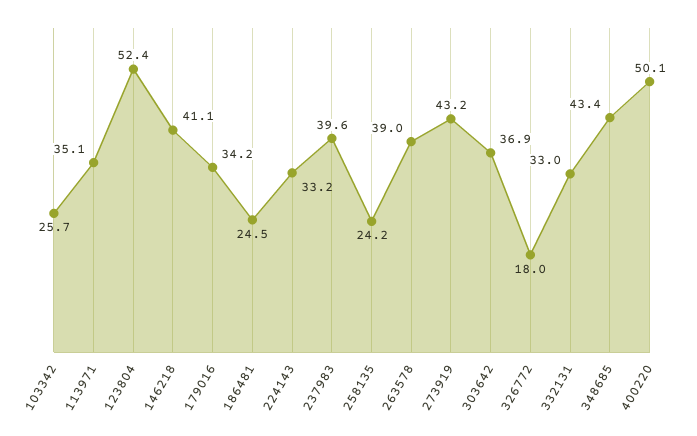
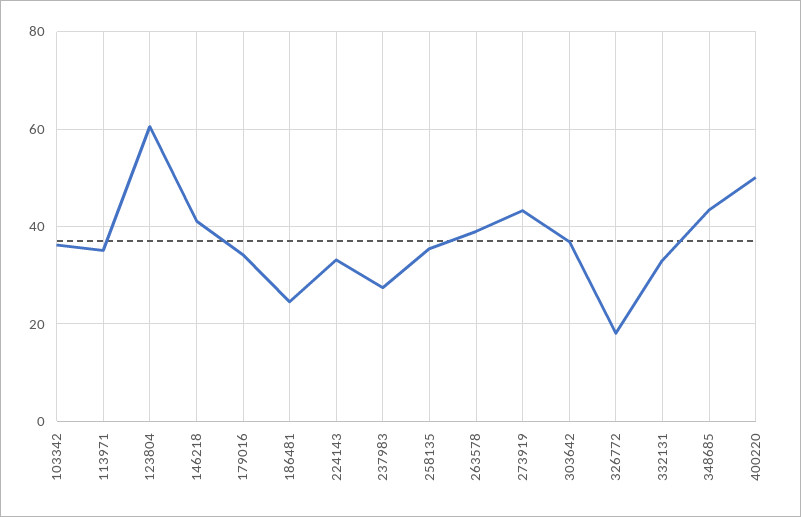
  {
-   "103342": 25.7,
+   "103342": 36,
    "113971": 35.1,
-   "123804": 52.4,
+   "123804": 60,
    "146218": 41.1,
    "179016": 34.2,
    "186481": 24.5,
    "224143": 33.2,
-   "237983": 39.6,
+   "237983": 28,
-   "258135": 24.2,
+   "258135": 36,
    "263578": 39,
    "273919": 43.2,
    "303642": 36.9,
    "326772": 18,
    "332131": 33,
    "348685": 43.4,
    "400220": 50.1
  }

